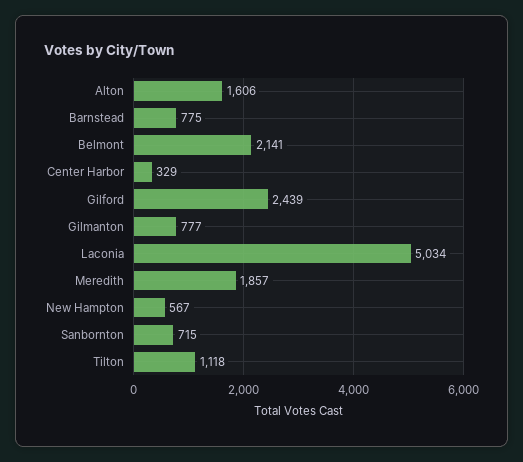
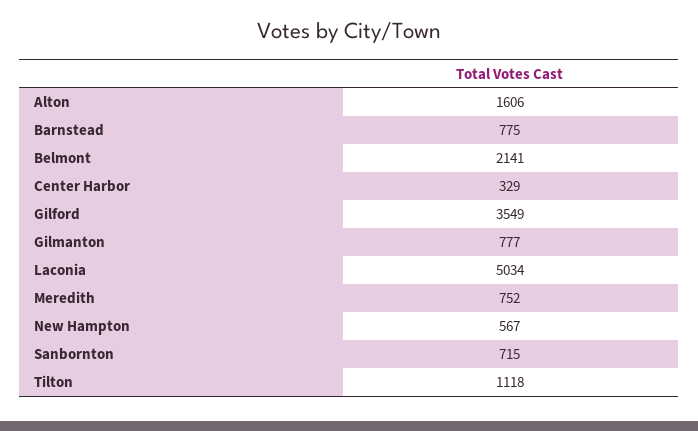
  {
    "Alton": 1606,
    "Barnstead": 775,
    "Belmont": 2141,
    "Center Harbor": 329,
-   "Gilford": 2439,
+   "Gilford": 3549,
    "Gilmanton": 777,
    "Laconia": 5034,
-   "Meredith": 1857,
+   "Meredith": 752,
    "New Hampton": 567,
    "Sanbornton": 715,
    "Tilton": 1118
  }

